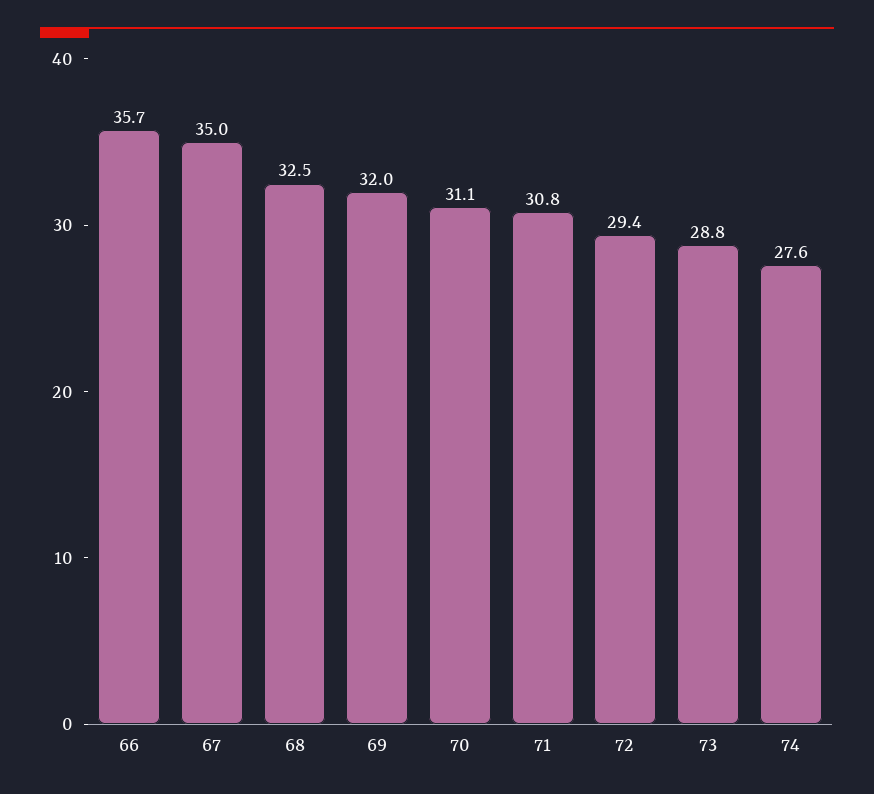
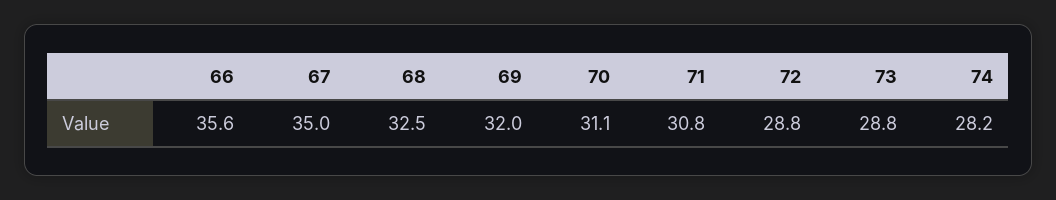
  {
-   "66": 35.7,
+   "66": 35.6,
    "67": 35,
    "68": 32.5,
    "69": 32,
    "70": 31.1,
    "71": 30.8,
-   "72": 29.4,
+   "72": 28.8,
    "73": 28.8,
-   "74": 27.6
+   "74": 28.2
  }

